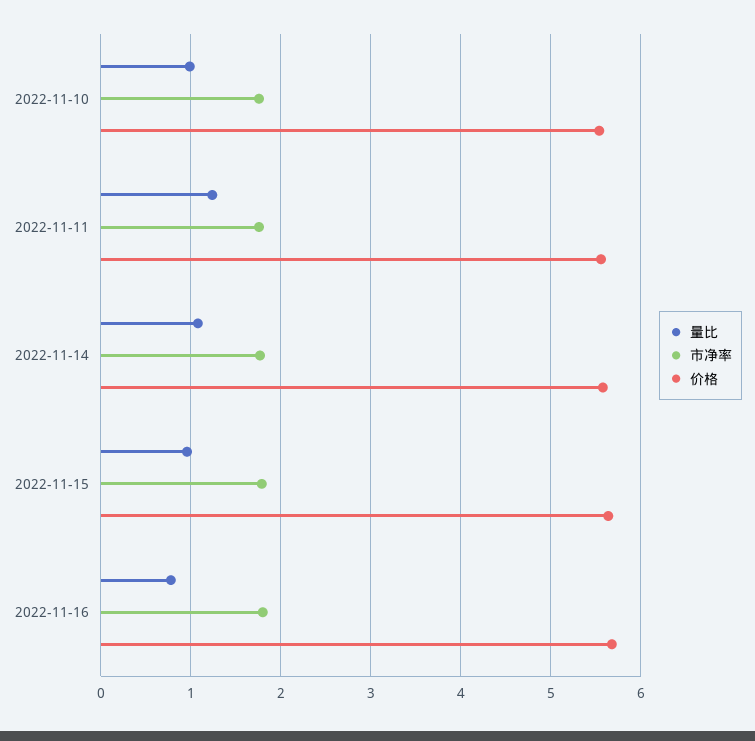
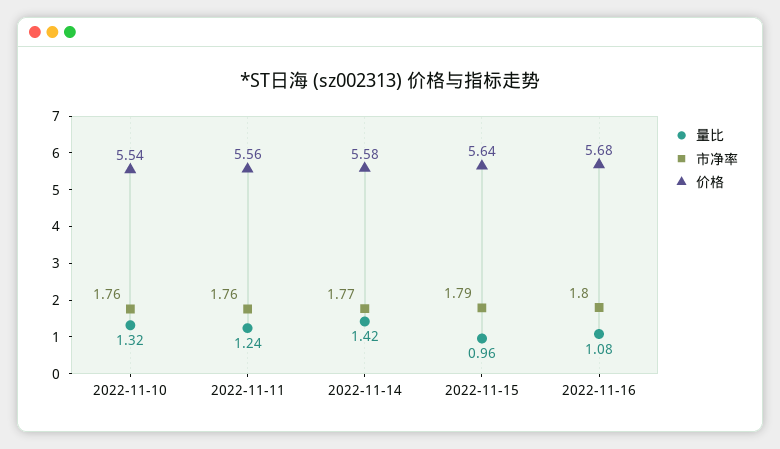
  {
    "量比": {
-     "2022-11-10": 1,
+     "2022-11-10": 1.32,
      "2022-11-11": 1.24,
-     "2022-11-14": 1.1,
+     "2022-11-14": 1.42,
      "2022-11-15": 0.96,
-     "2022-11-16": 0.8
+     "2022-11-16": 1.08
    },
    "市净率": {
      "2022-11-10": 1.76,
      "2022-11-11": 1.76,
      "2022-11-14": 1.77,
      "2022-11-15": 1.79,
      "2022-11-16": 1.8
    },
    "价格": {
      "2022-11-10": 5.54,
      "2022-11-11": 5.56,
      "2022-11-14": 5.58,
      "2022-11-15": 5.64,
      "2022-11-16": 5.68
    }
  }

